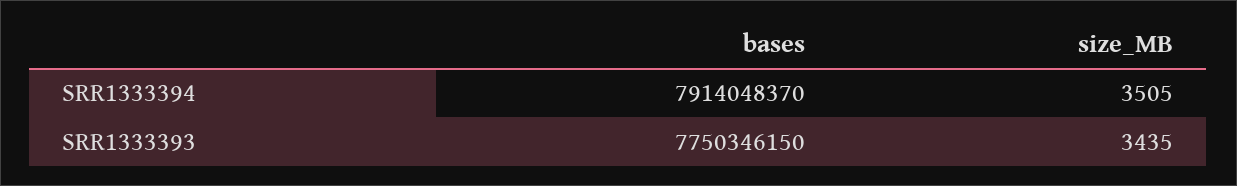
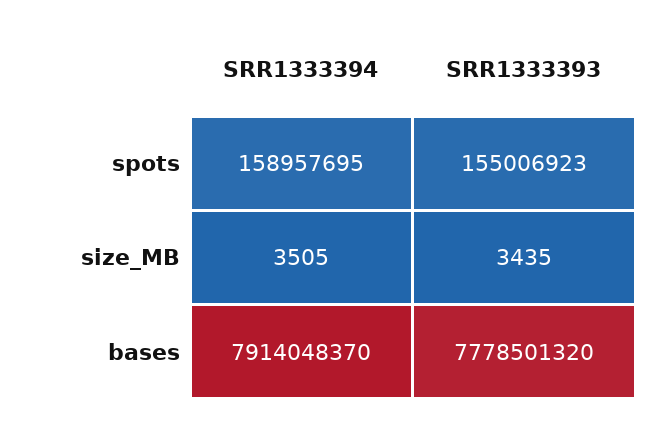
  {
    "bases": {
      "SRR1333394": 7914048370,
-     "SRR1333393": 7750346150
+     "SRR1333393": 7778501320
    },
    "size_MB": {
      "SRR1333394": 3505,
      "SRR1333393": 3435
-   }
+   },
+   "spots": {
+     "SRR1333394": 158957695,
+     "SRR1333393": 155006923
+   }
  }

